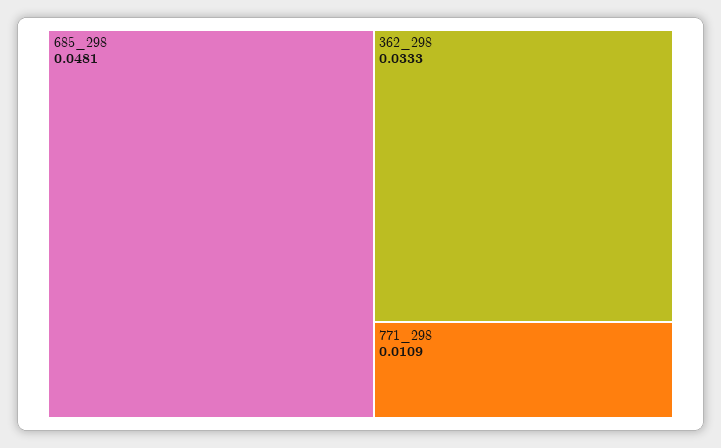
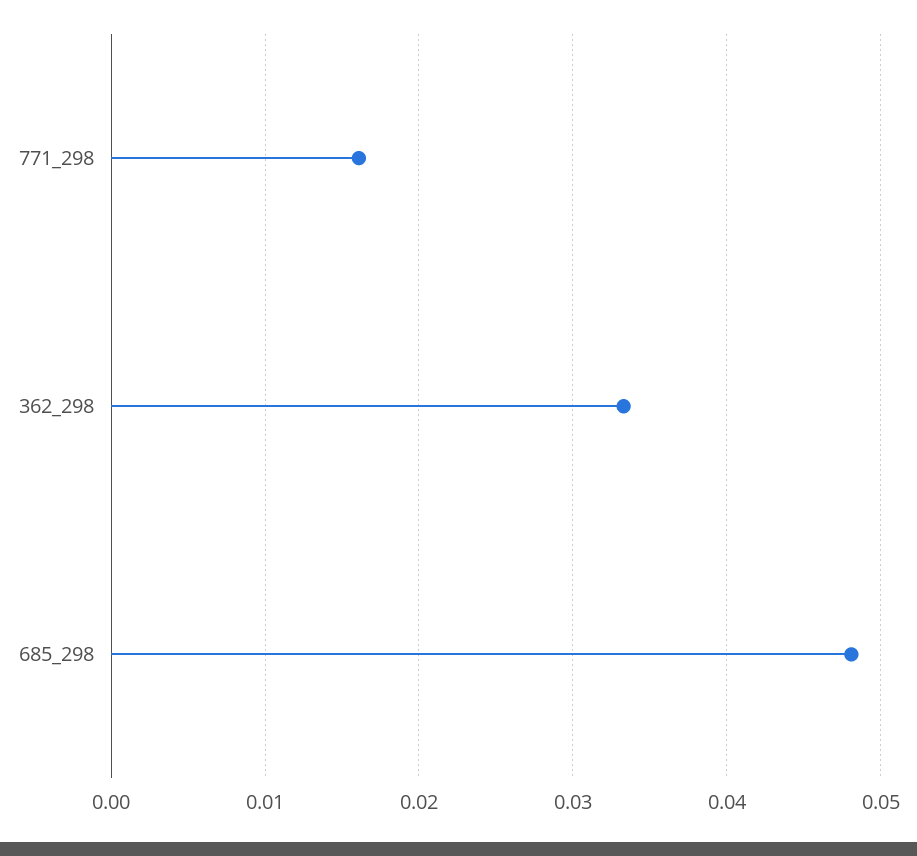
  {
    "685_298": 0.0481,
    "362_298": 0.0333,
-   "771_298": 0.0109
+   "771_298": 0.016
  }

